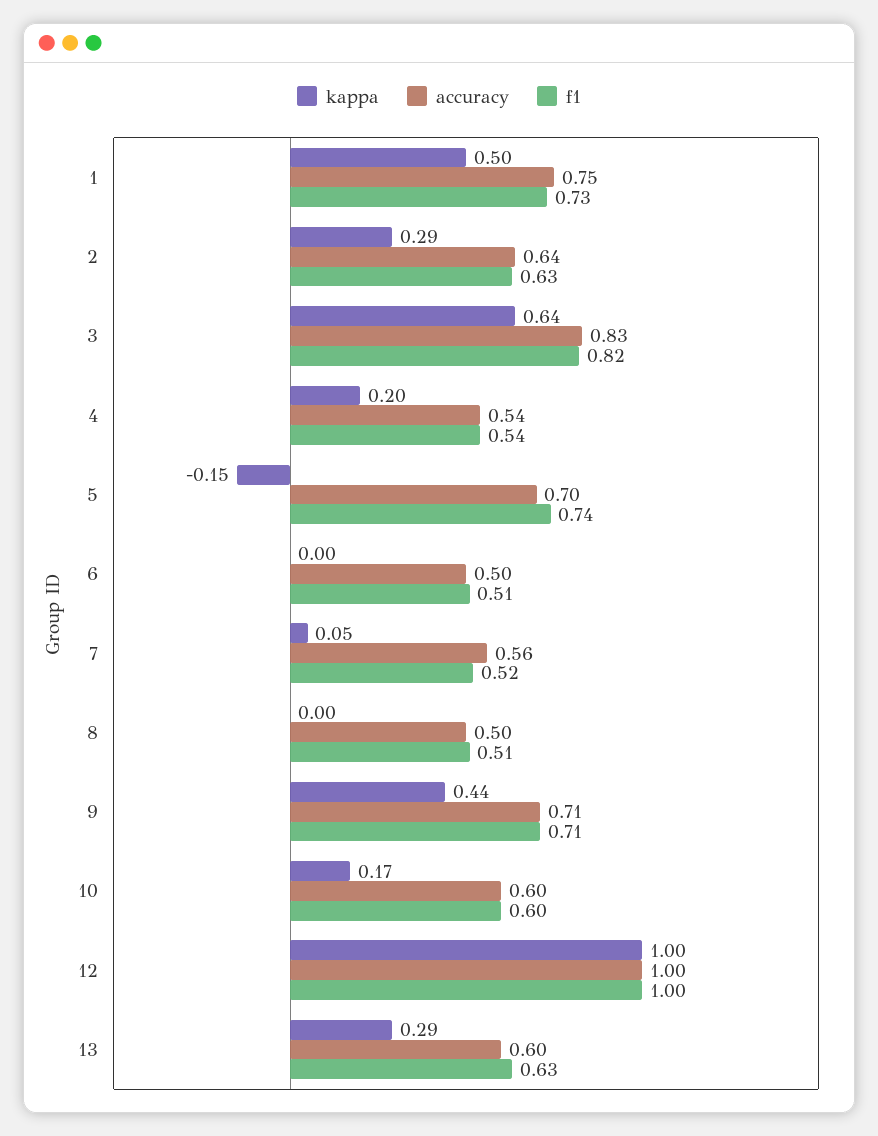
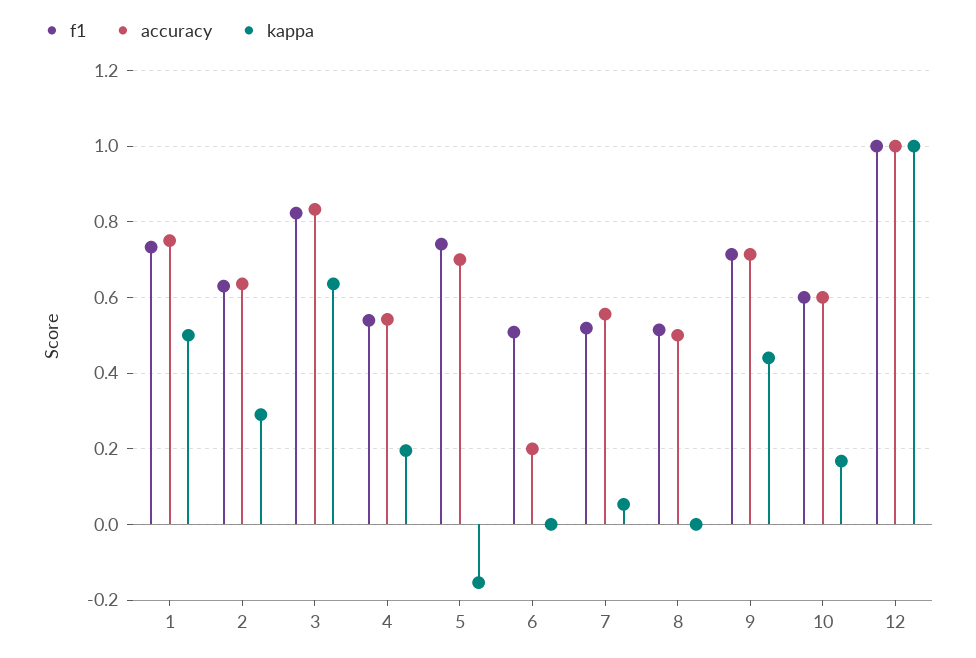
  {
    "kappa": {
      "1": 0.5,
      "2": 0.29,
      "3": 0.64,
      "4": 0.2,
      "5": -0.15,
      "6": 0,
      "7": 0.05,
      "8": 0,
      "9": 0.44,
      "10": 0.17,
-     "12": 1,
+     "12": 1
-     "13": 0.29
    },
    "accuracy": {
      "1": 0.75,
      "2": 0.64,
      "3": 0.83,
      "4": 0.54,
      "5": 0.7,
-     "6": 0.5,
+     "6": 0.2,
      "7": 0.56,
      "8": 0.5,
      "9": 0.71,
      "10": 0.6,
-     "12": 1,
+     "12": 1
-     "13": 0.6
    },
    "f1": {
      "1": 0.73,
      "2": 0.63,
      "3": 0.82,
      "4": 0.54,
      "5": 0.74,
      "6": 0.51,
      "7": 0.52,
      "8": 0.51,
      "9": 0.71,
      "10": 0.6,
-     "12": 1,
+     "12": 1
-     "13": 0.63
    }
  }

